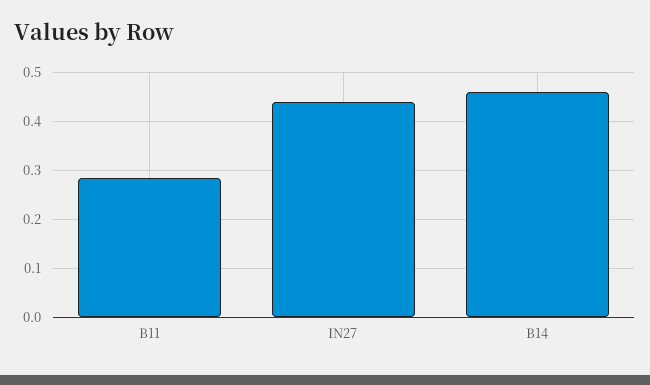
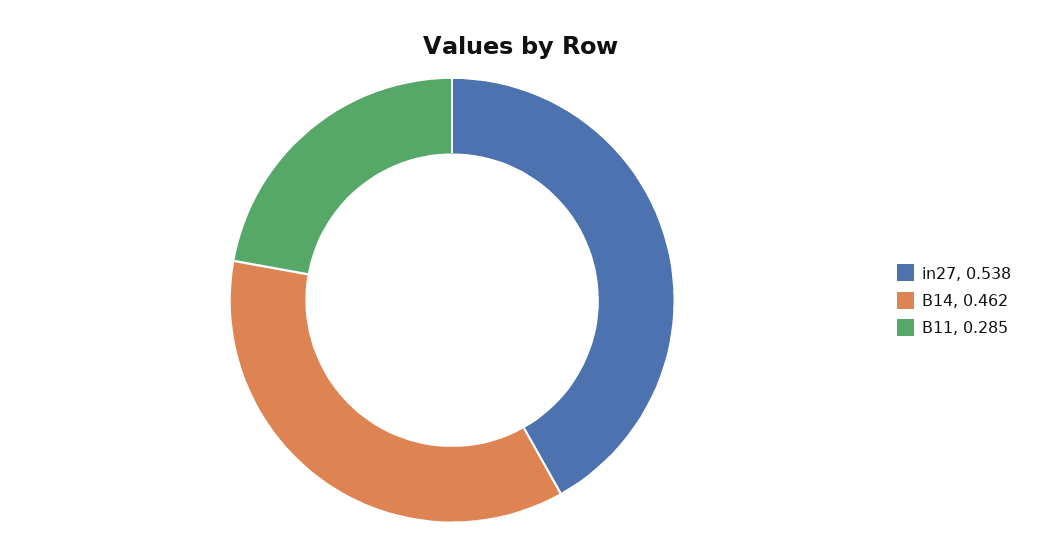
  {
    "B11": 0.285,
-   "IN27": 0.44,
+   "IN27": 0.538,
    "B14": 0.462
  }

